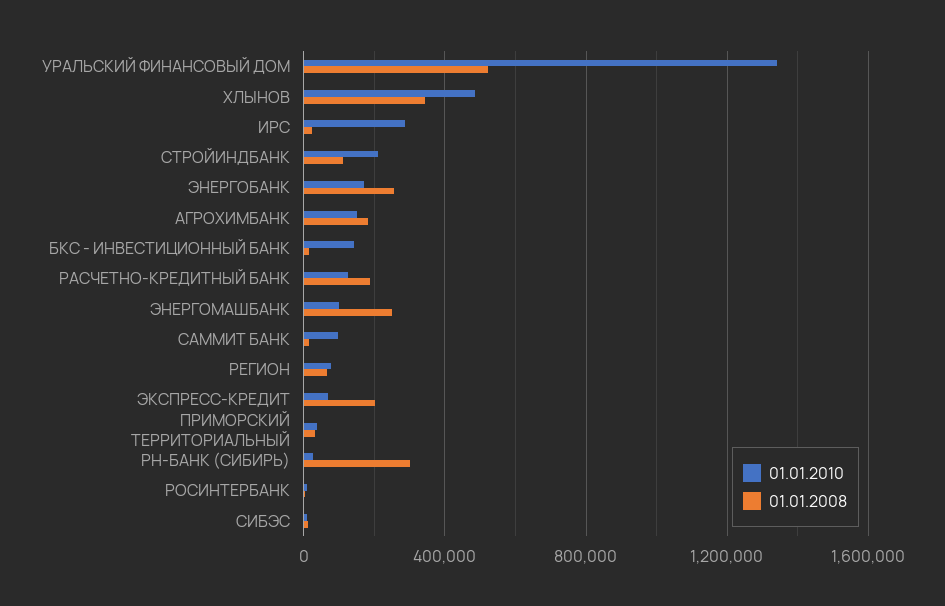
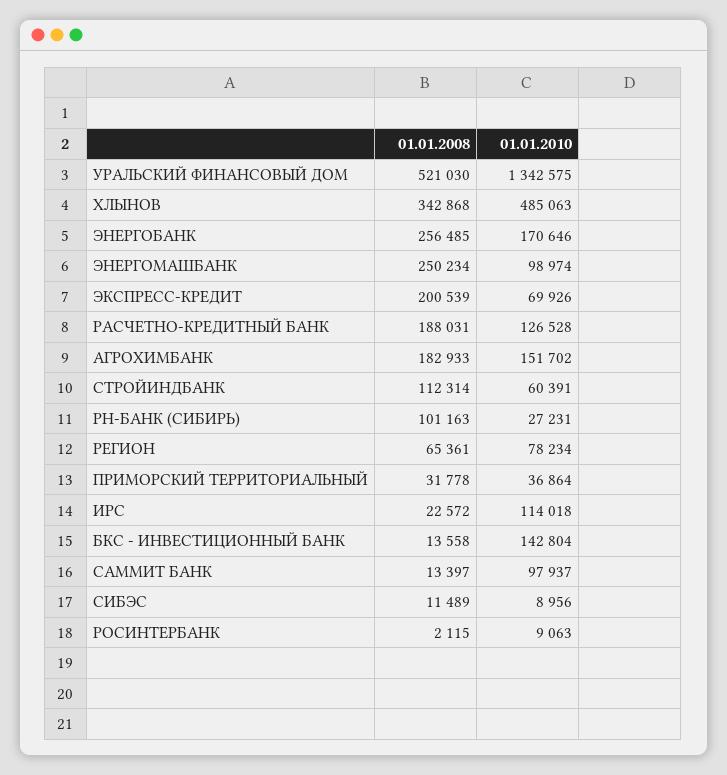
  {
    "01.01.2010": {
      "УРАЛЬСКИЙ ФИНАНСОВЫЙ ДОМ": 1342575,
      "ХЛЫНОВ": 485063,
-     "ИРС": 300000,
+     "ИРС": 114018,
-     "СТРОЙИНДБАНК": 200000,
+     "СТРОЙИНДБАНК": 60391,
      "ЭНЕРГОБАНК": 170646,
      "АГРОХИМБАНК": 151702,
      "БКС - ИНВЕСТИЦИОННЫЙ БАНК": 142804,
      "РАСЧЕТНО-КРЕДИТНЫЙ БАНК": 126528,
      "ЭНЕРГОМАШБАНК": 98974,
      "САММИТ БАНК": 97937,
      "РЕГИОН": 78234,
      "ЭКСПРЕСС-КРЕДИТ": 69926,
      "ПРИМОРСКИЙ ТЕРРИТОРИАЛЬНЫЙ": 36864,
      "РН-БАНК (СИБИРЬ)": 27231,
      "РОСИНТЕРБАНК": 9063,
      "СИБЭС": 8956
    },
    "01.01.2008": {
      "УРАЛЬСКИЙ ФИНАНСОВЫЙ ДОМ": 521030,
      "ХЛЫНОВ": 342868,
      "ИРС": 22572,
      "СТРОЙИНДБАНК": 112314,
      "ЭНЕРГОБАНК": 256485,
      "АГРОХИМБАНК": 182933,
      "БКС - ИНВЕСТИЦИОННЫЙ БАНК": 13558,
      "РАСЧЕТНО-КРЕДИТНЫЙ БАНК": 188031,
      "ЭНЕРГОМАШБАНК": 250234,
      "САММИТ БАНК": 13397,
      "РЕГИОН": 65361,
      "ЭКСПРЕСС-КРЕДИТ": 200539,
      "ПРИМОРСКИЙ ТЕРРИТОРИАЛЬНЫЙ": 31778,
-     "РН-БАНК (СИБИРЬ)": 300000,
+     "РН-БАНК (СИБИРЬ)": 101163,
      "РОСИНТЕРБАНК": 2115,
      "СИБЭС": 11489
    }
  }

